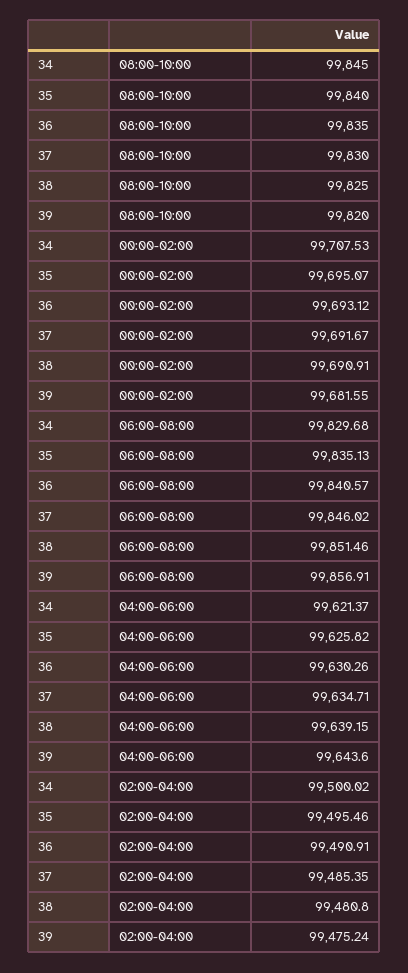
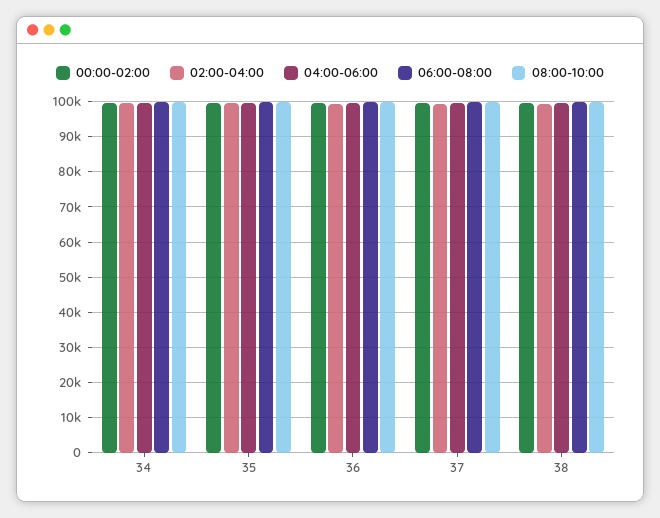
  {
    "08:00-10:00": {
      "34": 99845,
      "35": 99840,
      "36": 99835,
      "37": 99830,
-     "38": 99825,
+     "38": 99825
-     "39": 99820
    },
    "00:00-02:00": {
      "34": 99707.53,
      "35": 99695.07,
      "36": 99693.12,
      "37": 99691.67,
-     "38": 99690.91,
+     "38": 99690.91
-     "39": 99681.55
    },
    "06:00-08:00": {
      "34": 99829.68,
      "35": 99835.13,
      "36": 99840.57,
      "37": 99846.02,
-     "38": 99851.46,
+     "38": 99851.46
-     "39": 99856.91
    },
    "04:00-06:00": {
      "34": 99621.37,
      "35": 99625.82,
      "36": 99630.26,
      "37": 99634.71,
-     "38": 99639.15,
+     "38": 99639.15
-     "39": 99643.6
    },
    "02:00-04:00": {
      "34": 99500.02,
      "35": 99495.46,
      "36": 99490.91,
      "37": 99485.35,
-     "38": 99480.8,
+     "38": 99480.8
-     "39": 99475.24
    }
  }

